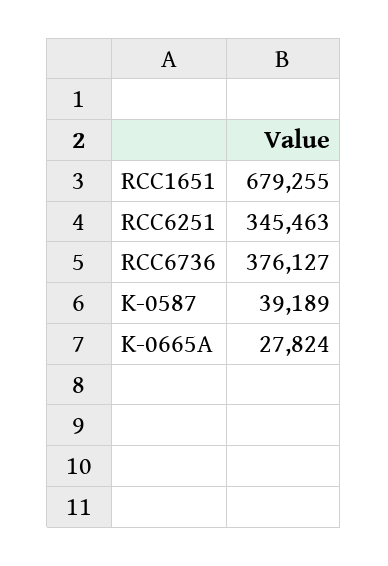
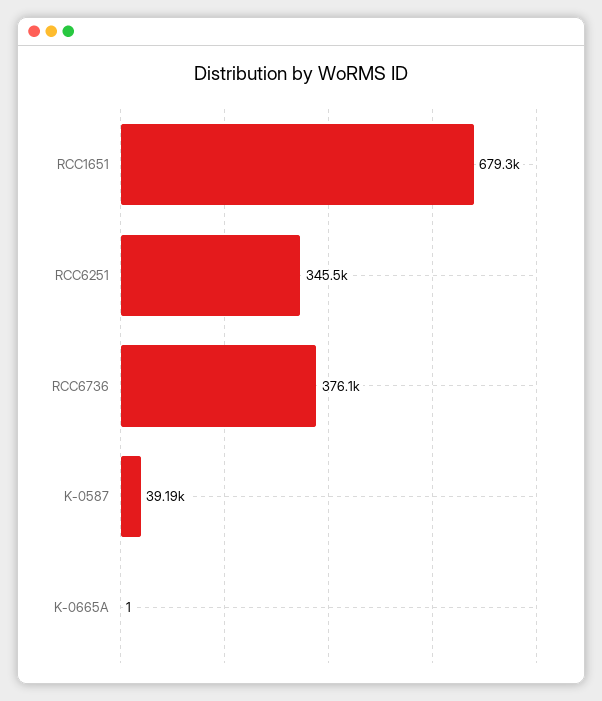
  {
    "RCC1651": 679255,
    "RCC6251": 345463,
    "RCC6736": 376127,
    "K-0587": 39189,
-   "K-0665A": 27824
+   "K-0665A": 1
  }

